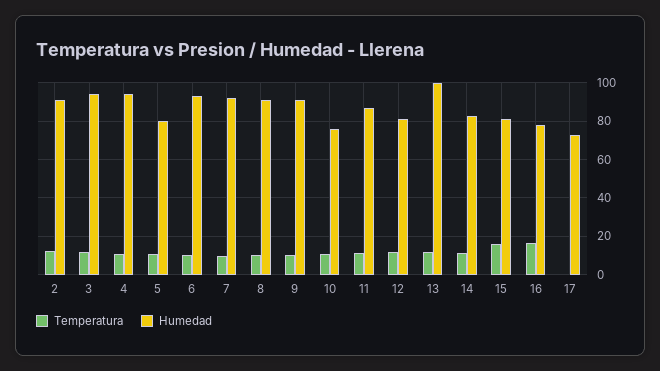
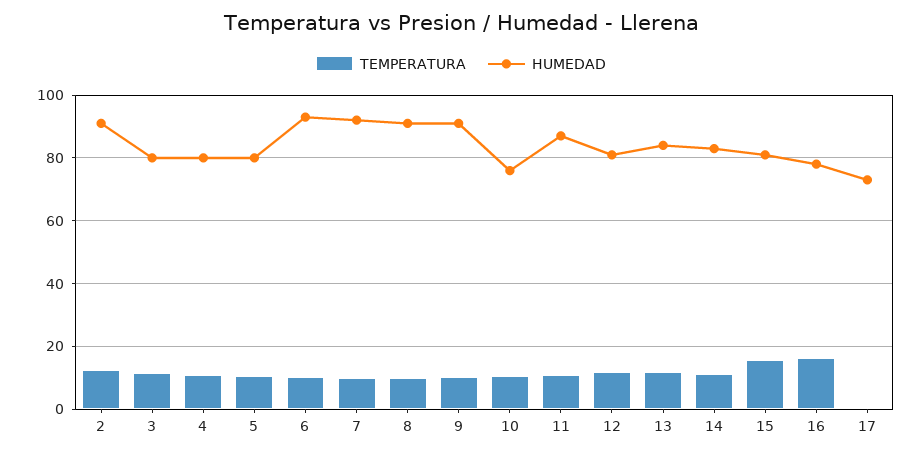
  {
    "Temperatura": {
      "2": 12,
      "3": 12,
      "4": 10,
      "5": 10,
      "6": 10,
      "7": 10,
      "8": 10,
      "9": 10,
      "10": 10,
      "11": 12,
      "12": 12,
      "13": 12,
      "14": 12,
      "15": 16,
      "16": 16,
      "17": 0
    },
    "Humedad": {
      "2": 92,
-     "3": 95,
+     "3": 80,
-     "4": 95,
+     "4": 80,
      "5": 80,
      "6": 94,
      "7": 92,
      "8": 92,
      "9": 92,
      "10": 76,
      "11": 88,
      "12": 82,
-     "13": 100,
+     "13": 84,
      "14": 84,
      "15": 82,
      "16": 78,
      "17": 74
    }
  }

